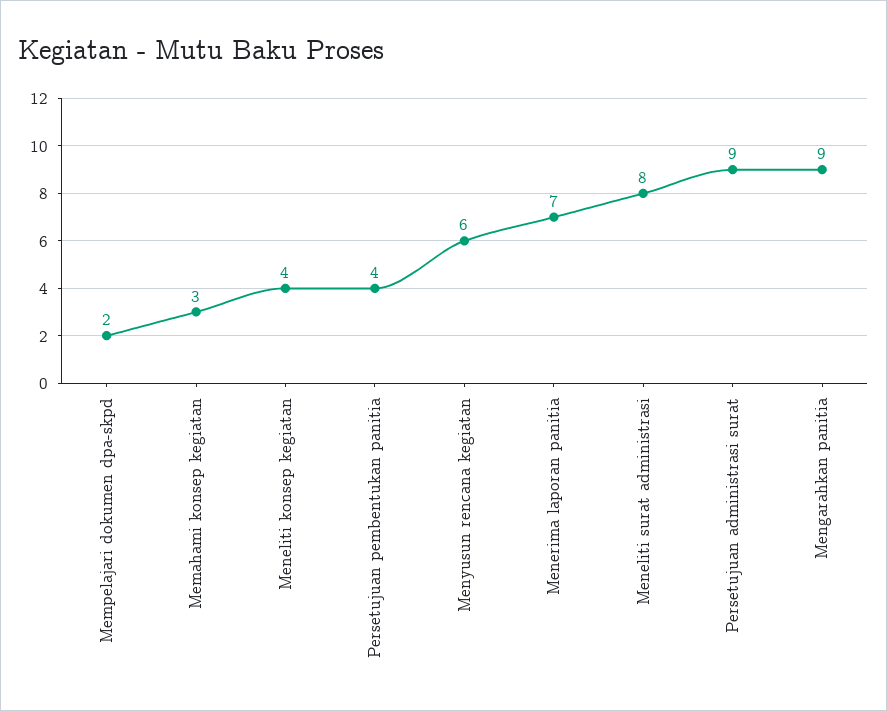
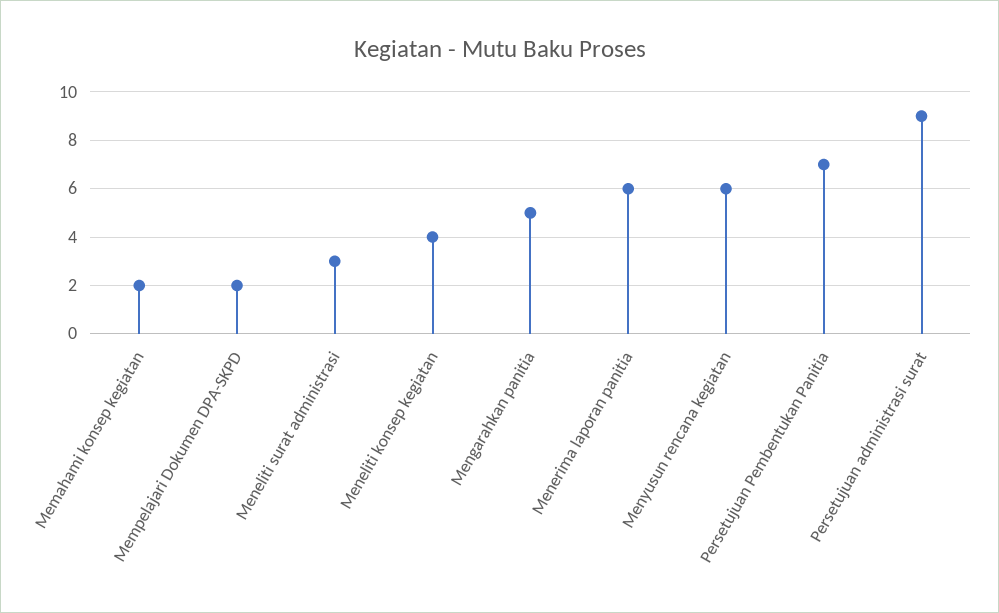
  {
    "Mempelajari dokumen dpa-skpd": 2,
-   "Memahami konsep kegiatan": 3,
+   "Memahami konsep kegiatan": 2,
    "Meneliti konsep kegiatan": 4,
-   "Persetujuan pembentukan panitia": 4,
+   "Persetujuan pembentukan panitia": 7,
    "Menyusun rencana kegiatan": 6,
-   "Menerima laporan panitia": 7,
+   "Menerima laporan panitia": 6,
-   "Meneliti surat administrasi": 8,
+   "Meneliti surat administrasi": 3,
    "Persetujuan administrasi surat": 9,
-   "Mengarahkan panitia": 9
+   "Mengarahkan panitia": 5
  }

